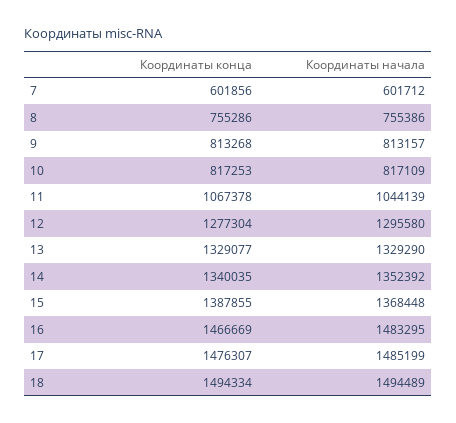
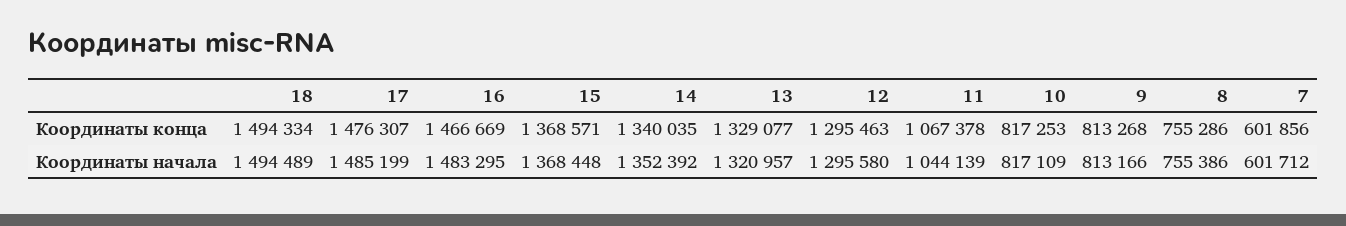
  {
    "Координаты конца": {
      "7": 601856,
      "8": 755286,
      "9": 813268,
      "10": 817253,
      "11": 1067378,
-     "12": 1277304,
+     "12": 1295463,
      "13": 1329077,
      "14": 1340035,
-     "15": 1387855,
+     "15": 1368571,
      "16": 1466669,
      "17": 1476307,
      "18": 1494334
    },
    "Координаты начала": {
      "7": 601712,
      "8": 755386,
-     "9": 813157,
+     "9": 813166,
      "10": 817109,
      "11": 1044139,
      "12": 1295580,
-     "13": 1329290,
+     "13": 1320957,
      "14": 1352392,
      "15": 1368448,
      "16": 1483295,
      "17": 1485199,
      "18": 1494489
    }
  }

